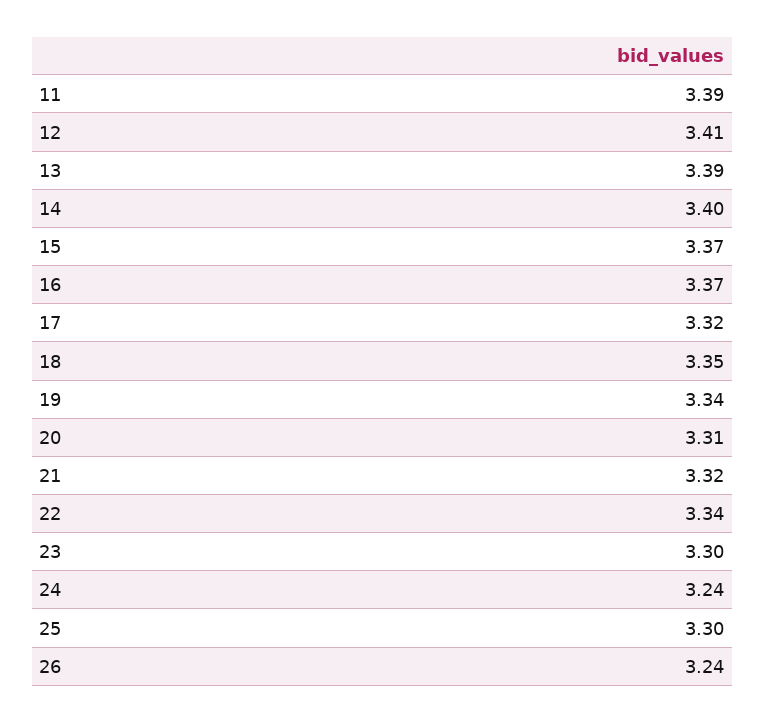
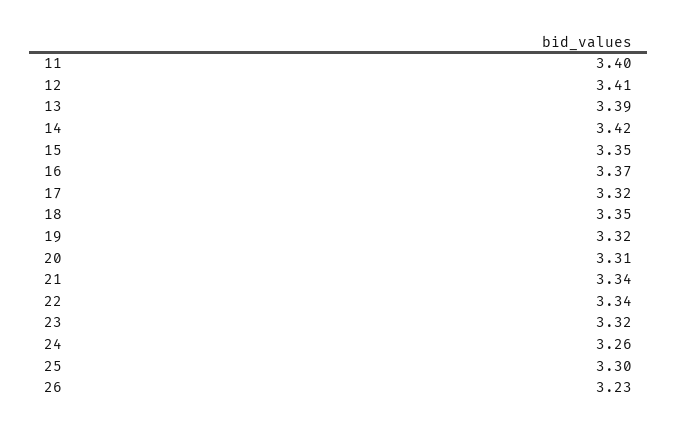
  {
-   "11": 3.39,
+   "11": 3.4,
    "12": 3.41,
    "13": 3.39,
-   "14": 3.4,
+   "14": 3.42,
-   "15": 3.37,
+   "15": 3.35,
    "16": 3.37,
    "17": 3.32,
    "18": 3.35,
-   "19": 3.34,
+   "19": 3.32,
    "20": 3.31,
-   "21": 3.32,
+   "21": 3.34,
    "22": 3.34,
-   "23": 3.3,
+   "23": 3.32,
-   "24": 3.24,
+   "24": 3.26,
    "25": 3.3,
-   "26": 3.24
+   "26": 3.23
  }

